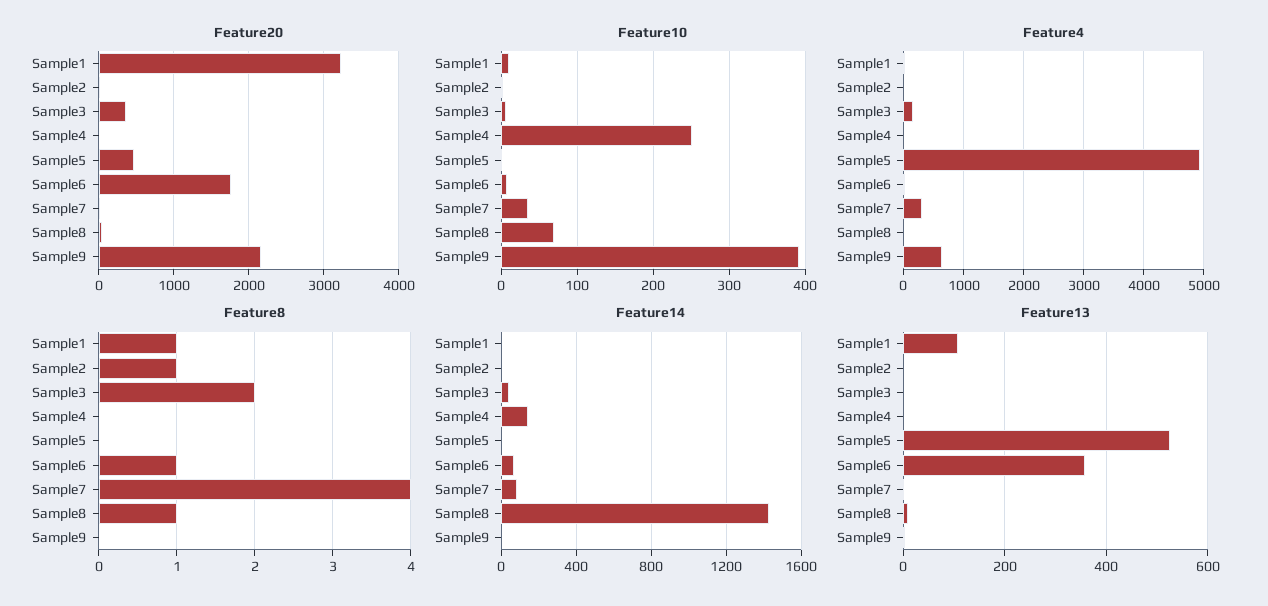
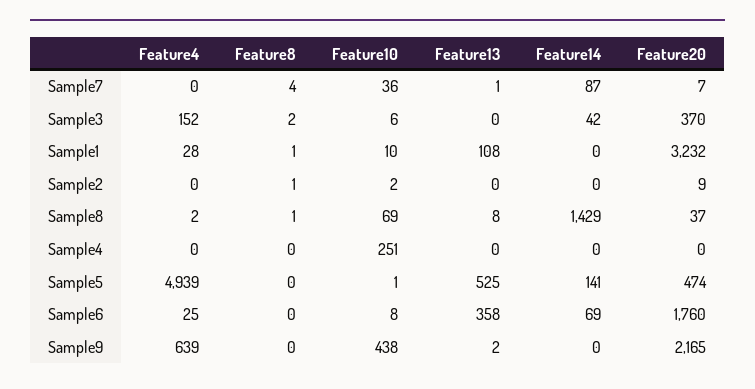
  {
    "Feature20": {
      "Sample1": 3232,
      "Sample2": 9,
      "Sample3": 370,
      "Sample4": 0,
      "Sample5": 474,
      "Sample6": 1760,
      "Sample7": 7,
      "Sample8": 37,
      "Sample9": 2165
    },
    "Feature10": {
      "Sample1": 10,
      "Sample2": 2,
      "Sample3": 6,
      "Sample4": 251,
      "Sample5": 1,
      "Sample6": 8,
      "Sample7": 36,
      "Sample8": 69,
-     "Sample9": 390
+     "Sample9": 438
    },
    "Feature4": {
      "Sample1": 28,
      "Sample2": 0,
      "Sample3": 152,
      "Sample4": 0,
      "Sample5": 4939,
      "Sample6": 25,
-     "Sample7": 300,
+     "Sample7": 0,
      "Sample8": 2,
      "Sample9": 639
    },
    "Feature8": {
      "Sample1": 1,
      "Sample2": 1,
      "Sample3": 2,
      "Sample4": 0,
      "Sample5": 0,
-     "Sample6": 1,
+     "Sample6": 0,
      "Sample7": 4,
      "Sample8": 1,
      "Sample9": 0
    },
    "Feature14": {
      "Sample1": 0,
      "Sample2": 0,
      "Sample3": 42,
-     "Sample4": 150,
+     "Sample4": 0,
-     "Sample5": 0,
+     "Sample5": 141,
      "Sample6": 69,
      "Sample7": 87,
      "Sample8": 1429,
      "Sample9": 0
    },
    "Feature13": {
      "Sample1": 108,
      "Sample2": 0,
      "Sample3": 0,
      "Sample4": 0,
      "Sample5": 525,
      "Sample6": 358,
      "Sample7": 1,
      "Sample8": 8,
      "Sample9": 2
    }
  }

